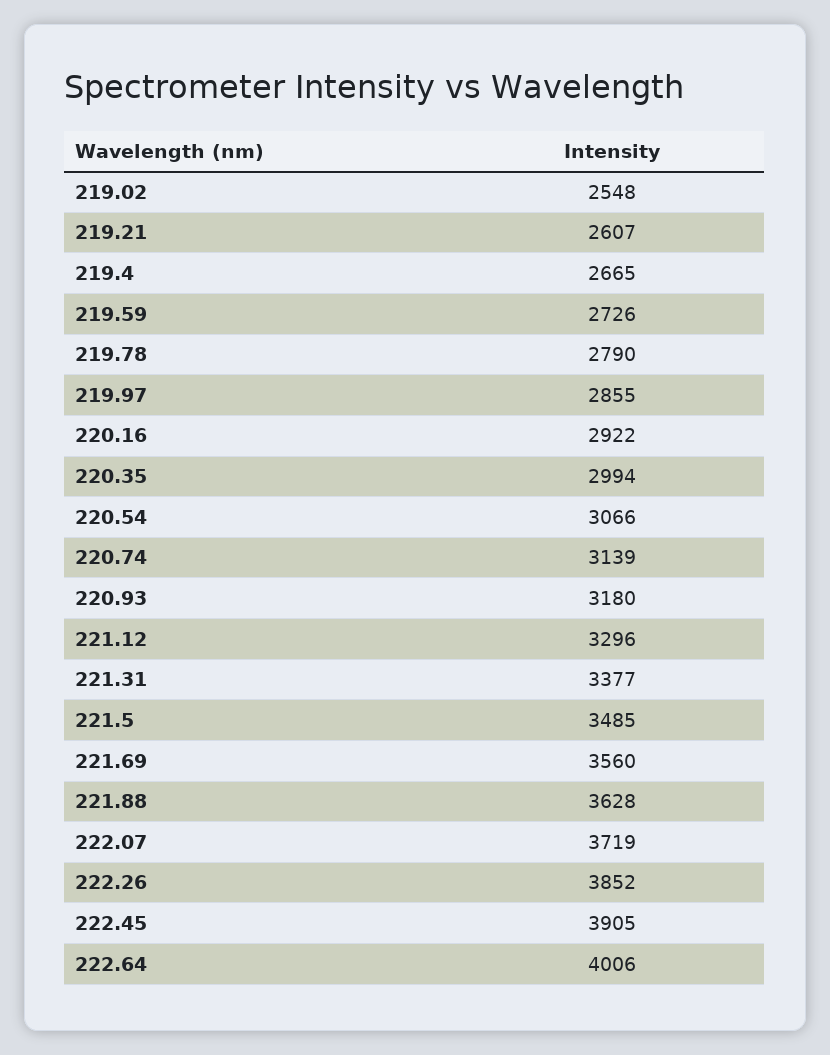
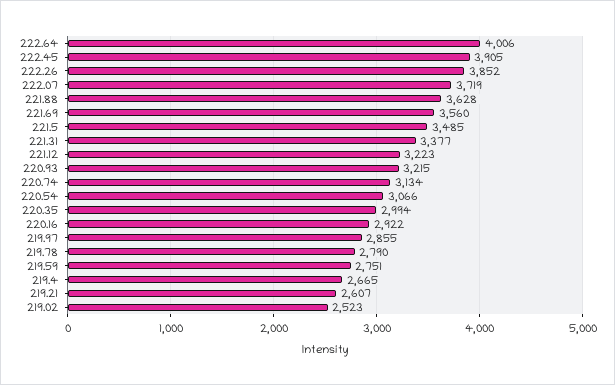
  {
-   "219.02": 2548,
+   "219.02": 2523,
    "219.21": 2607,
    "219.4": 2665,
-   "219.59": 2726,
+   "219.59": 2751,
    "219.78": 2790,
    "219.97": 2855,
    "220.16": 2922,
    "220.35": 2994,
    "220.54": 3066,
-   "220.74": 3139,
+   "220.74": 3134,
-   "220.93": 3180,
+   "220.93": 3215,
-   "221.12": 3296,
+   "221.12": 3223,
    "221.31": 3377,
    "221.5": 3485,
    "221.69": 3560,
    "221.88": 3628,
    "222.07": 3719,
    "222.26": 3852,
    "222.45": 3905,
    "222.64": 4006
  }

